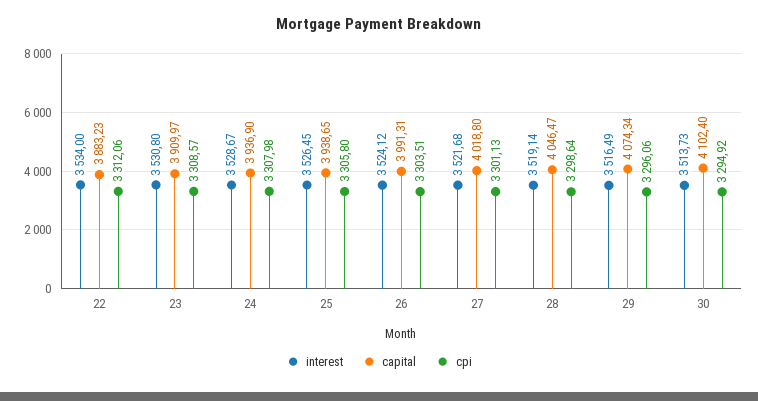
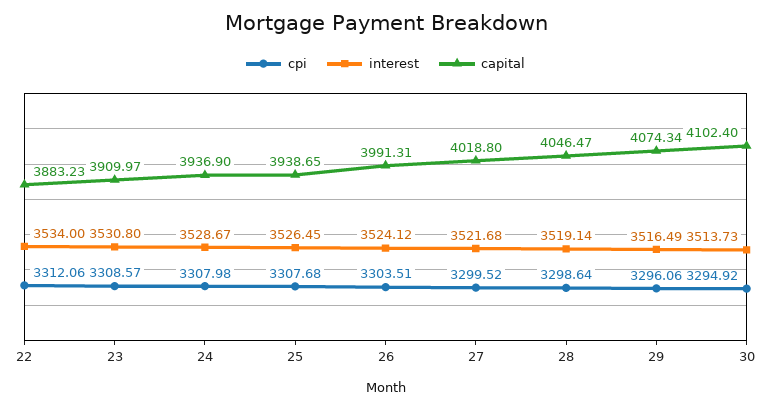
  {
    "interest": {
      "22": 3534,
      "23": 3530.8,
      "24": 3528.67,
      "25": 3526.45,
      "26": 3524.12,
      "27": 3521.68,
      "28": 3519.14,
      "29": 3516.49,
      "30": 3513.73
    },
    "capital": {
      "22": 3883.23,
      "23": 3909.97,
      "24": 3936.9,
      "25": 3938.65,
      "26": 3991.31,
      "27": 4018.8,
      "28": 4046.47,
      "29": 4074.34,
      "30": 4102.4
    },
    "cpi": {
      "22": 3312.06,
      "23": 3308.57,
      "24": 3307.98,
-     "25": 3305.8,
+     "25": 3307.68,
      "26": 3303.51,
-     "27": 3301.13,
+     "27": 3299.52,
      "28": 3298.64,
      "29": 3296.06,
      "30": 3294.92
    }
  }

